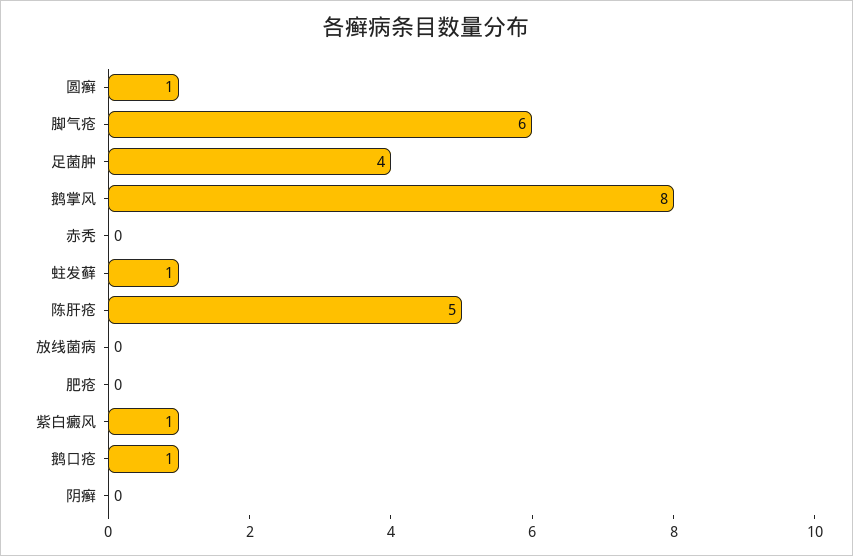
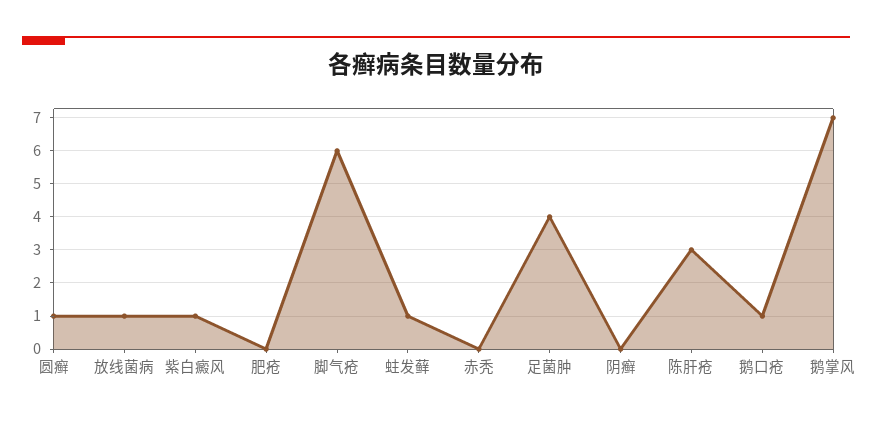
  {
    "圆癣": 1,
    "脚气疮": 6,
    "足菌肿": 4,
-   "鹅掌风": 8,
+   "鹅掌风": 7,
    "赤秃": 0,
    "蛀发藓": 1,
-   "陈肝疮": 5,
+   "陈肝疮": 3,
-   "放线菌病": 0,
+   "放线菌病": 1,
    "肥疮": 0,
    "紫白癜风": 1,
    "鹅口疮": 1,
    "阴癣": 0
  }

